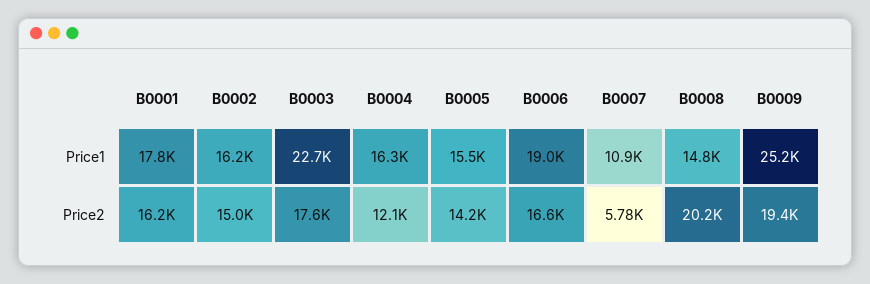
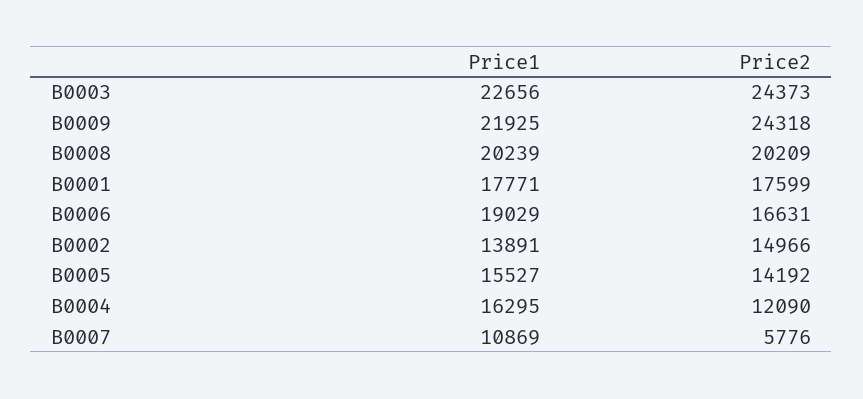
  {
    "B0001": {
      "Price1": 17771,
-     "Price2": 16200
+     "Price2": 17599
    },
    "B0002": {
-     "Price1": 16200,
+     "Price1": 13891,
      "Price2": 14966
    },
    "B0003": {
      "Price1": 22656,
-     "Price2": 17600
+     "Price2": 24373
    },
    "B0004": {
      "Price1": 16295,
      "Price2": 12090
    },
    "B0005": {
      "Price1": 15527,
      "Price2": 14192
    },
    "B0006": {
      "Price1": 19029,
      "Price2": 16631
    },
    "B0007": {
      "Price1": 10869,
      "Price2": 5776
    },
    "B0008": {
-     "Price1": 14800,
+     "Price1": 20239,
      "Price2": 20209
    },
    "B0009": {
-     "Price1": 25200,
+     "Price1": 21925,
-     "Price2": 19400
+     "Price2": 24318
    }
  }

